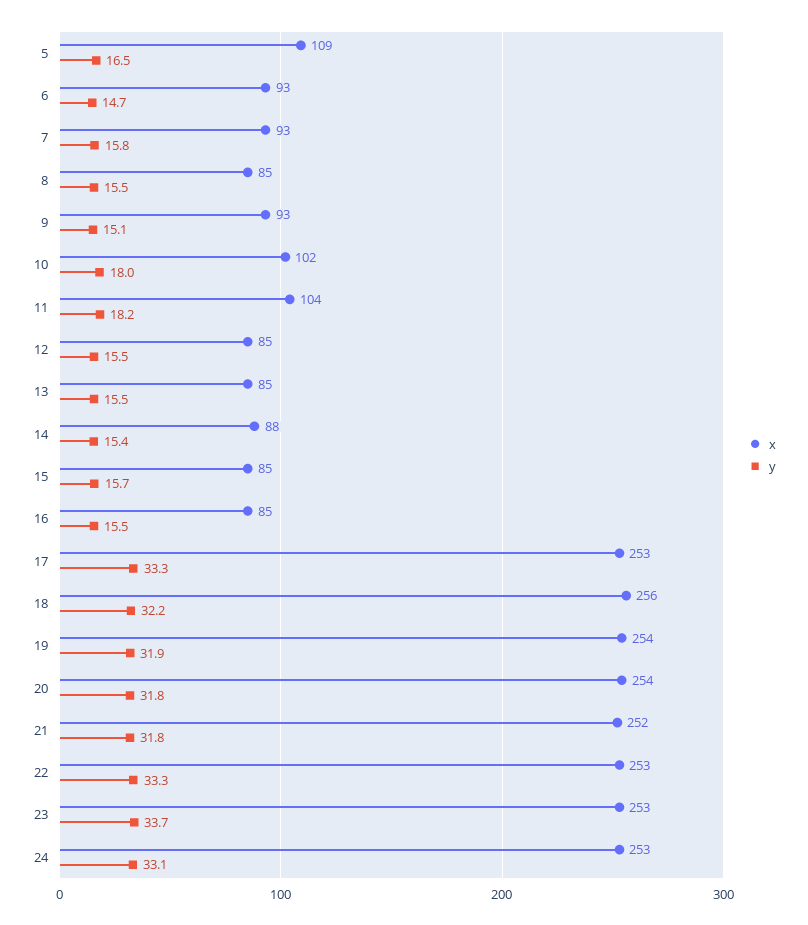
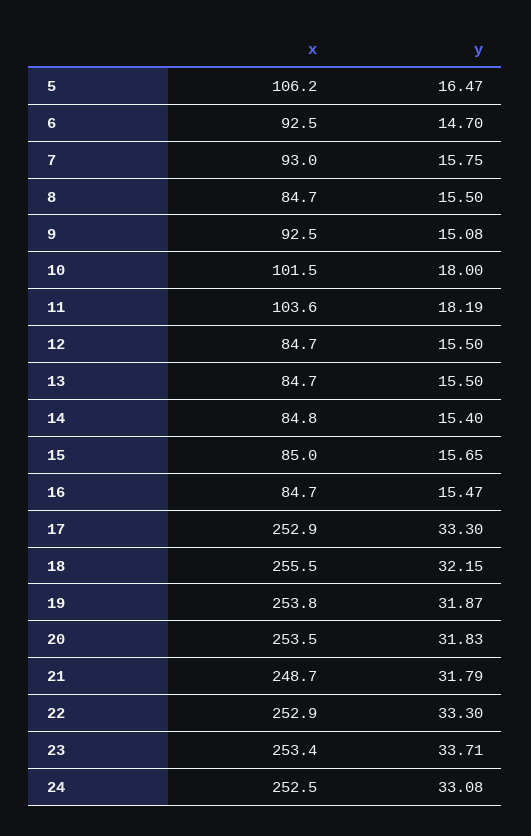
  {
    "x": {
-     "5": 109,
+     "5": 106.2,
      "6": 92.5,
      "7": 93,
      "8": 84.7,
      "9": 92.5,
      "10": 101.5,
      "11": 103.6,
      "12": 84.7,
      "13": 84.7,
-     "14": 88,
+     "14": 84.8,
      "15": 85,
      "16": 84.7,
      "17": 252.9,
      "18": 255.5,
      "19": 253.8,
      "20": 253.5,
-     "21": 252,
+     "21": 248.7,
      "22": 252.9,
      "23": 253.4,
      "24": 252.5
    },
    "y": {
      "5": 16.47,
      "6": 14.7,
      "7": 15.75,
      "8": 15.5,
      "9": 15.08,
      "10": 18,
      "11": 18.19,
      "12": 15.5,
      "13": 15.5,
      "14": 15.4,
      "15": 15.65,
      "16": 15.47,
      "17": 33.3,
      "18": 32.15,
      "19": 31.87,
      "20": 31.83,
      "21": 31.79,
      "22": 33.3,
      "23": 33.71,
      "24": 33.08
    }
  }

